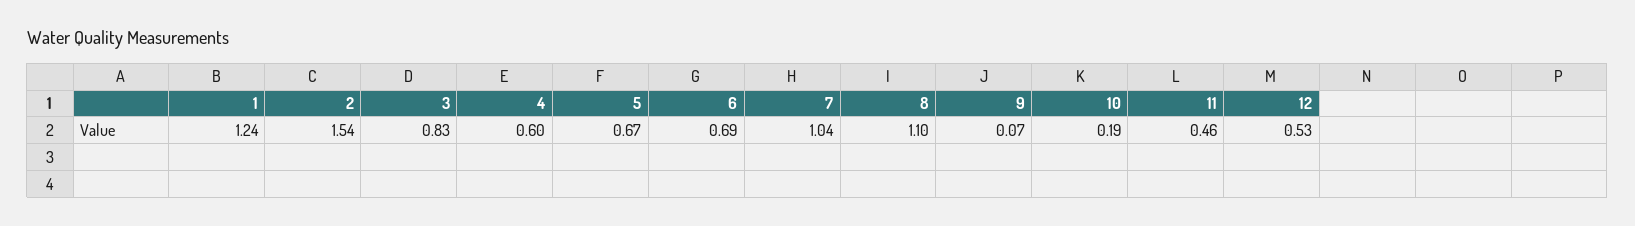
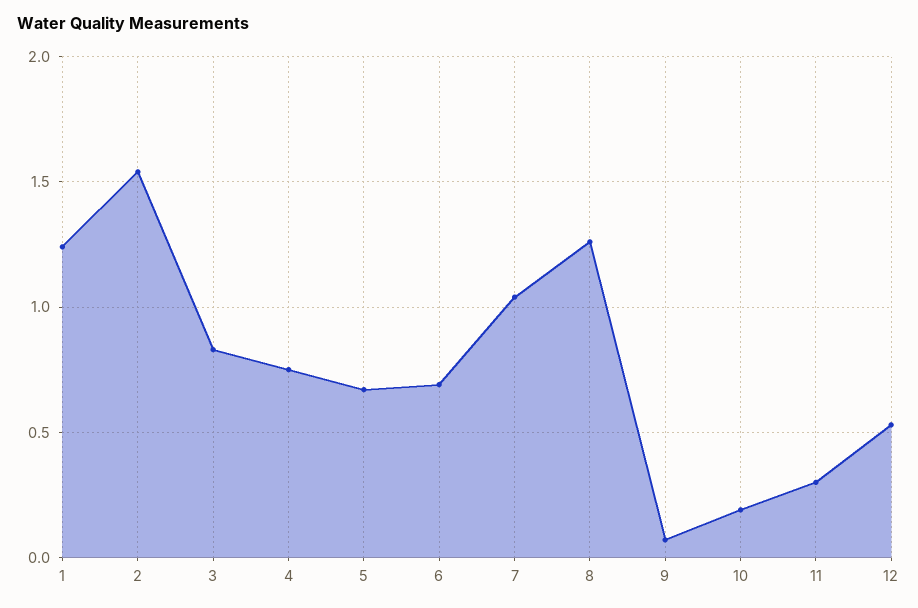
  {
    "1": 1.24,
    "2": 1.54,
    "3": 0.83,
-   "4": 0.6,
+   "4": 0.75,
    "5": 0.67,
    "6": 0.69,
    "7": 1.04,
-   "8": 1.1,
+   "8": 1.25,
    "9": 0.07,
    "10": 0.19,
-   "11": 0.46,
+   "11": 0.3,
    "12": 0.53
  }

